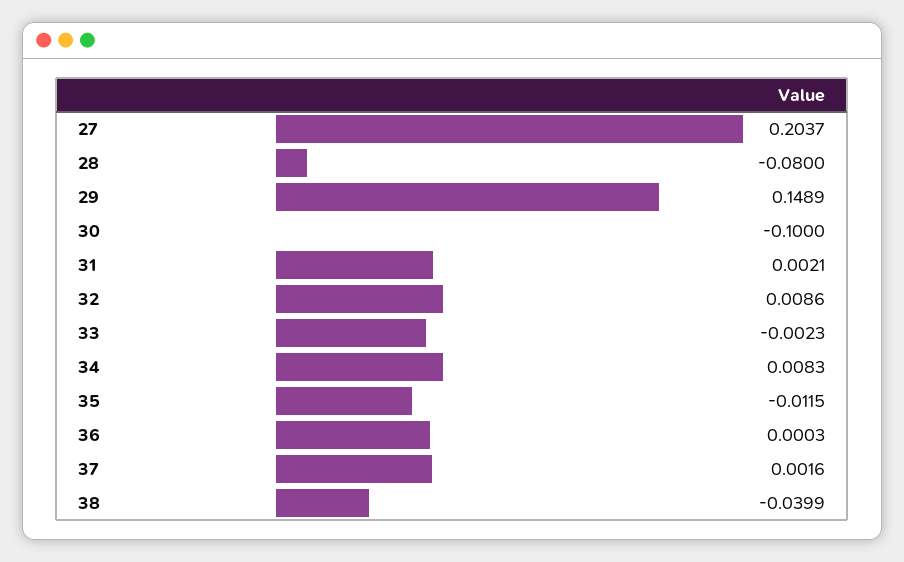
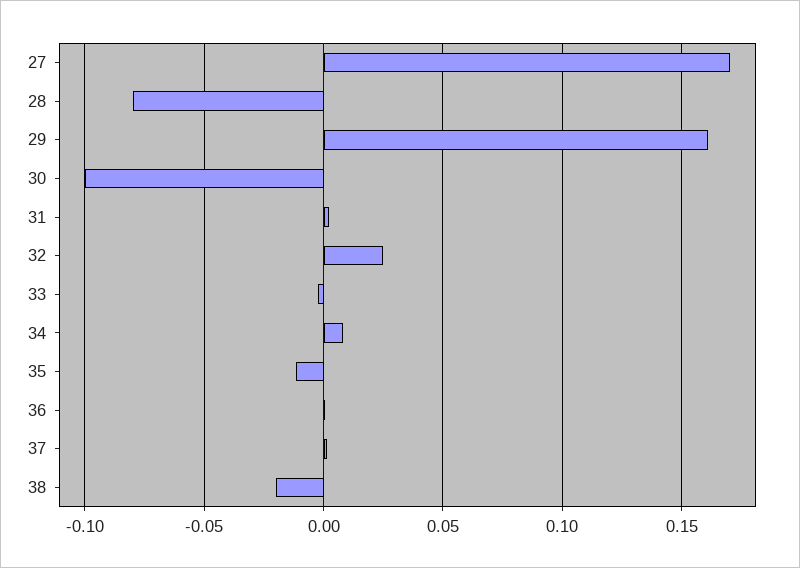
  {
-   "27": 0.2037,
+   "27": 0.17,
    "28": -0.08,
-   "29": 0.1489,
+   "29": 0.16,
    "30": -0.1,
    "31": 0.0021,
-   "32": 0.0086,
+   "32": 0.025,
    "33": -0.0023,
    "34": 0.0083,
    "35": -0.0115,
    "36": 0.0003,
    "37": 0.0016,
-   "38": -0.0399
+   "38": -0.02
  }

